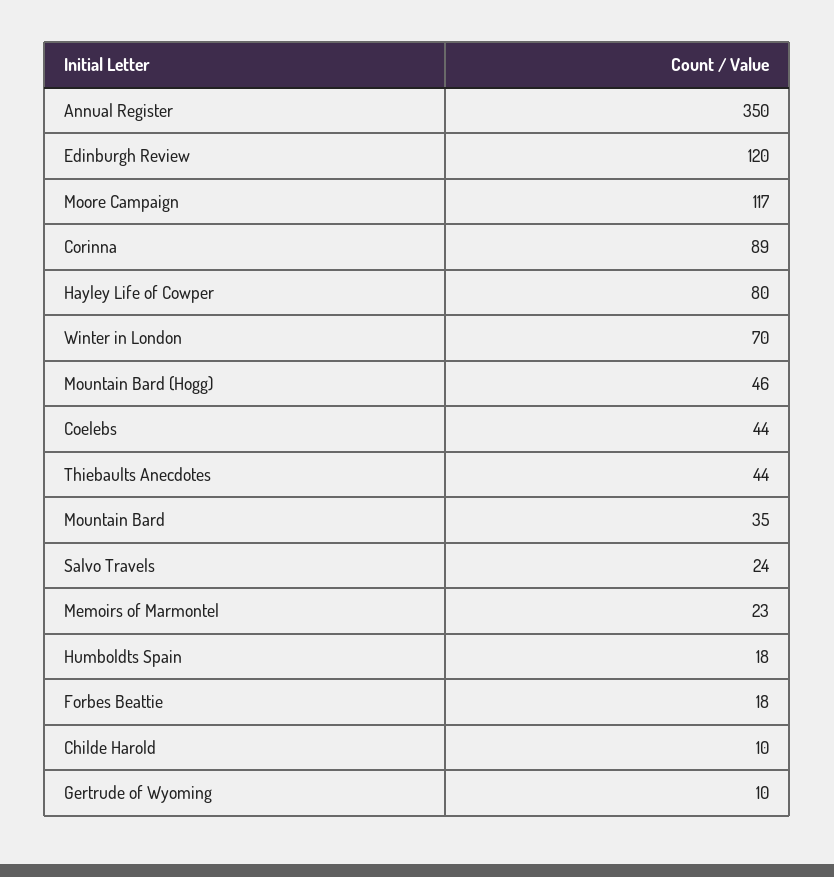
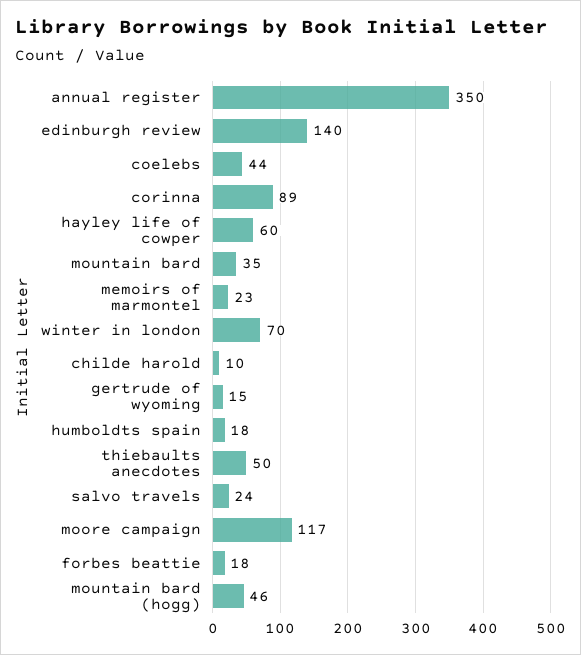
  {
    "Annual Register": 350,
-   "Edinburgh Review": 120,
+   "Edinburgh Review": 140,
    "Moore Campaign": 117,
    "Corinna": 89,
-   "Hayley Life of Cowper": 80,
+   "Hayley Life of Cowper": 60,
    "Winter in London": 70,
    "Mountain Bard (Hogg)": 46,
    "Coelebs": 44,
-   "Thiebaults Anecdotes": 44,
+   "Thiebaults Anecdotes": 50,
    "Mountain Bard": 35,
    "Salvo Travels": 24,
    "Memoirs of Marmontel": 23,
    "Humboldts Spain": 18,
    "Forbes Beattie": 18,
    "Childe Harold": 10,
-   "Gertrude of Wyoming": 10
+   "Gertrude of Wyoming": 15
  }

